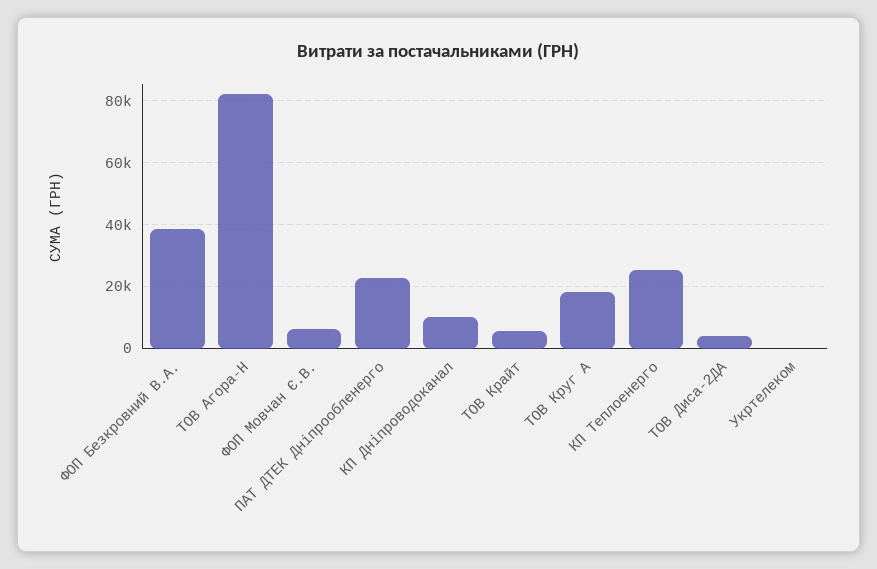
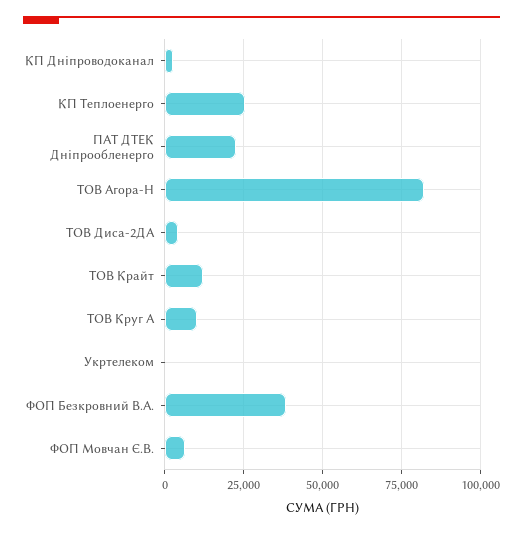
  {
    "ФОП Безкровний В.А.": 38000,
    "ТОВ Агора-Н": 82000,
    "ФОП Мовчан Є.В.": 6000,
    "ПАТ ДТЕК Дніпрообленерго": 22000,
-   "КП Дніпроводоканал": 10000,
+   "КП Дніпроводоканал": 2500,
-   "ТОВ Крайт": 6000,
+   "ТОВ Крайт": 12500,
-   "ТОВ Круг А": 18000,
+   "ТОВ Круг А": 10000,
    "КП Теплоенерго": 26000,
    "ТОВ Диса-2ДА": 4000,
    "Укртелеком": 0
  }

